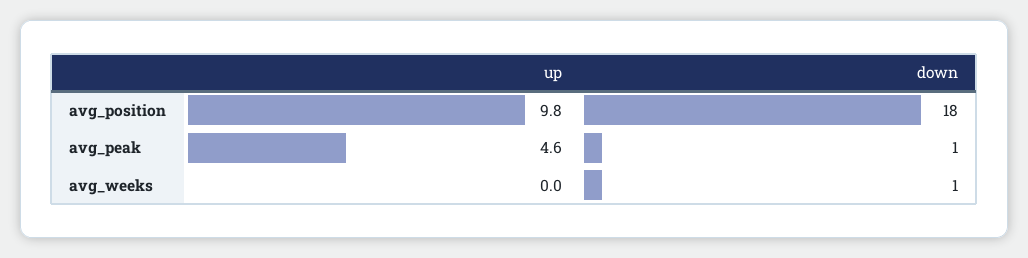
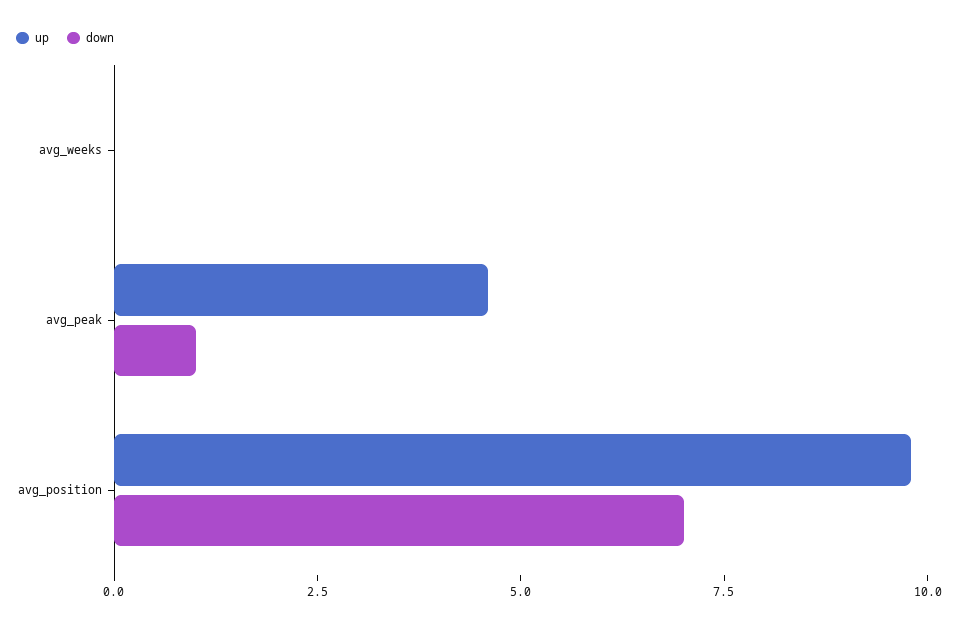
  {
    "up": {
      "avg_position": 9.8,
      "avg_peak": 4.6,
      "avg_weeks": 0
    },
    "down": {
-     "avg_position": 18,
+     "avg_position": 7,
      "avg_peak": 1,
-     "avg_weeks": 1
+     "avg_weeks": 0
    }
  }

